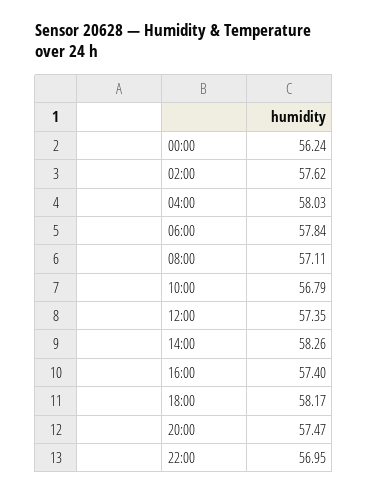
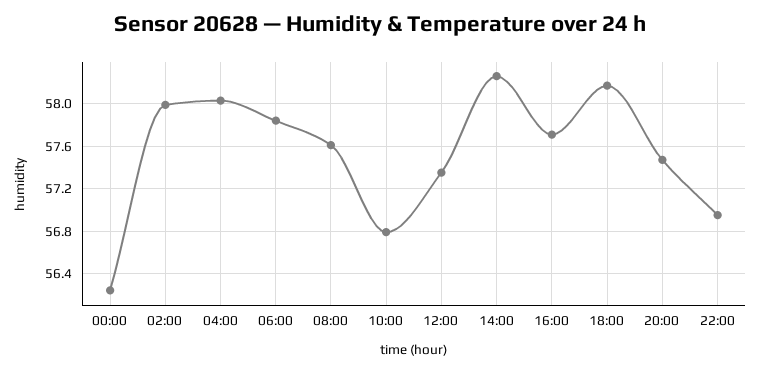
  {
    "00:00": 56.24,
-   "02:00": 57.62,
+   "02:00": 58,
    "04:00": 58.03,
    "06:00": 57.84,
-   "08:00": 57.11,
+   "08:00": 57.6,
    "10:00": 56.79,
    "12:00": 57.35,
    "14:00": 58.26,
-   "16:00": 57.4,
+   "16:00": 57.7,
    "18:00": 58.17,
    "20:00": 57.47,
    "22:00": 56.95
  }

